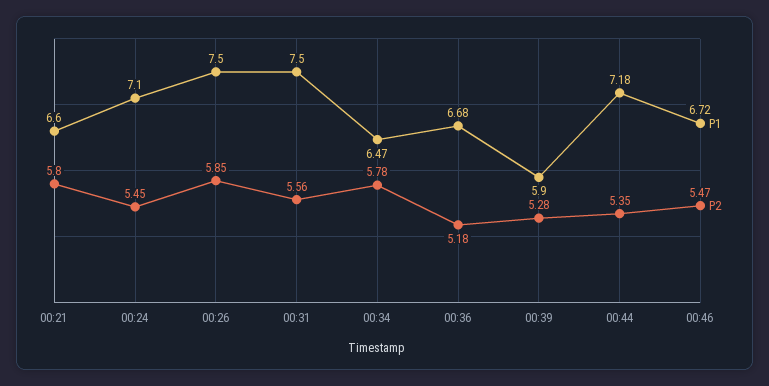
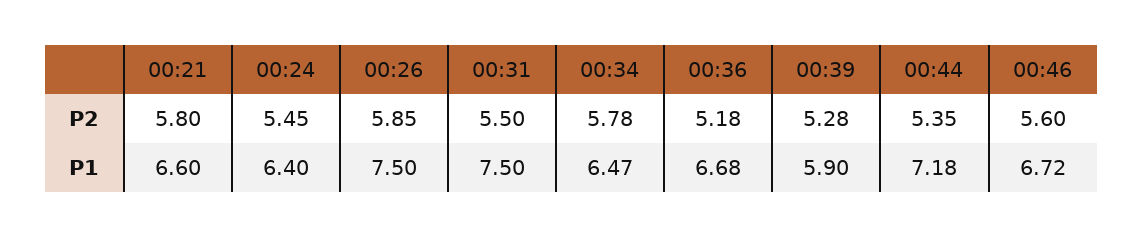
  {
    "P1": {
      "00:21": 6.6,
-     "00:24": 7.1,
+     "00:24": 6.4,
      "00:26": 7.5,
      "00:31": 7.5,
      "00:34": 6.47,
      "00:36": 6.68,
      "00:39": 5.9,
      "00:44": 7.18,
      "00:46": 6.72
    },
    "P2": {
      "00:21": 5.8,
      "00:24": 5.45,
      "00:26": 5.85,
-     "00:31": 5.56,
+     "00:31": 5.5,
      "00:34": 5.78,
      "00:36": 5.18,
      "00:39": 5.28,
      "00:44": 5.35,
-     "00:46": 5.47
+     "00:46": 5.6
    }
  }

